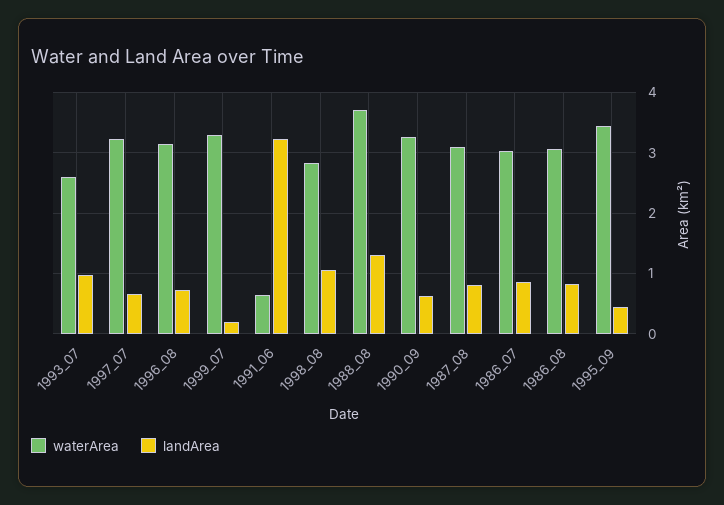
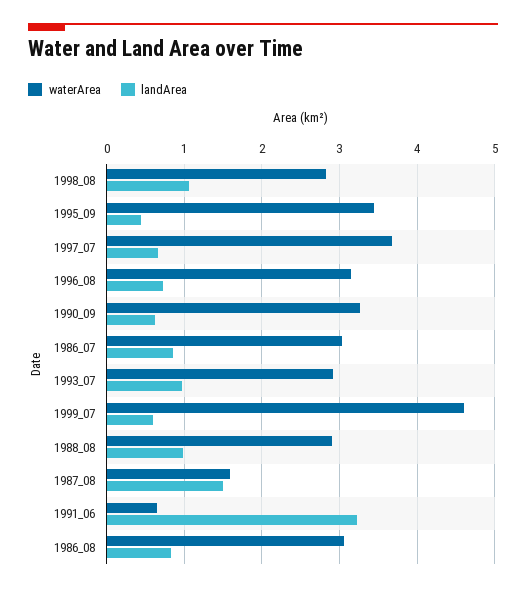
  {
    "waterArea": {
-     "1993_07": 2.6,
+     "1993_07": 2.9,
-     "1997_07": 3.2,
+     "1997_07": 3.7,
      "1996_08": 3.2,
-     "1999_07": 3.3,
+     "1999_07": 4.6,
      "1991_06": 0.7,
      "1998_08": 2.8,
-     "1988_08": 3.7,
+     "1988_08": 2.9,
      "1990_09": 3.3,
-     "1987_08": 3.1,
+     "1987_08": 1.6,
      "1986_07": 3,
      "1986_08": 3.1,
      "1995_09": 3.4
    },
    "landArea": {
      "1993_07": 1,
      "1997_07": 0.7,
      "1996_08": 0.7,
-     "1999_07": 0.2,
+     "1999_07": 0.6,
      "1991_06": 3.2,
      "1998_08": 1.1,
-     "1988_08": 1.3,
+     "1988_08": 1,
      "1990_09": 0.6,
-     "1987_08": 0.8,
+     "1987_08": 1.5,
      "1986_07": 0.9,
      "1986_08": 0.8,
      "1995_09": 0.5
    }
  }

